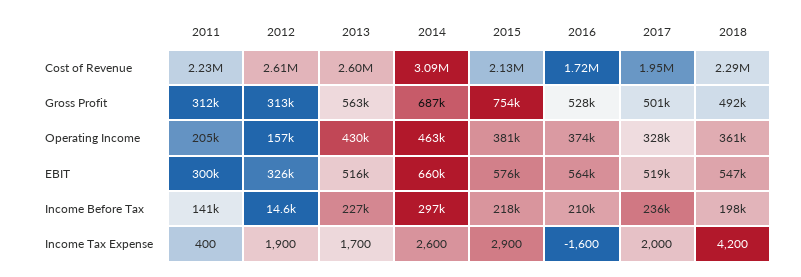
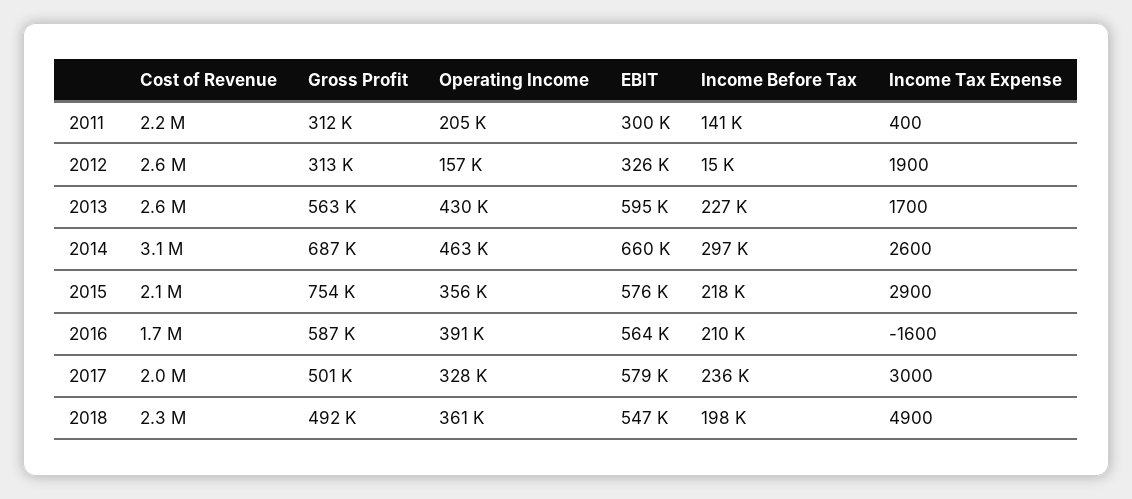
  {
    "2011": {
      "Cost of Revenue": 2230000,
      "Gross Profit": 312000,
      "Operating Income": 205000,
      "EBIT": 300000,
      "Income Before Tax": 141000,
      "Income Tax Expense": 400
    },
    "2012": {
      "Cost of Revenue": 2610000,
      "Gross Profit": 313000,
      "Operating Income": 157000,
      "EBIT": 326000,
      "Income Before Tax": 14600,
      "Income Tax Expense": 1900
    },
    "2013": {
      "Cost of Revenue": 2600000,
      "Gross Profit": 563000,
      "Operating Income": 430000,
-     "EBIT": 516000,
+     "EBIT": 595000,
      "Income Before Tax": 227000,
      "Income Tax Expense": 1700
    },
    "2014": {
      "Cost of Revenue": 3090000,
      "Gross Profit": 687000,
      "Operating Income": 463000,
      "EBIT": 660000,
      "Income Before Tax": 297000,
      "Income Tax Expense": 2600
    },
    "2015": {
      "Cost of Revenue": 2130000,
      "Gross Profit": 754000,
-     "Operating Income": 381000,
+     "Operating Income": 356000,
      "EBIT": 576000,
      "Income Before Tax": 218000,
      "Income Tax Expense": 2900
    },
    "2016": {
      "Cost of Revenue": 1720000,
-     "Gross Profit": 528000,
+     "Gross Profit": 587000,
-     "Operating Income": 374000,
+     "Operating Income": 391000,
      "EBIT": 564000,
      "Income Before Tax": 210000,
      "Income Tax Expense": -1600
    },
    "2017": {
      "Cost of Revenue": 1950000,
      "Gross Profit": 501000,
      "Operating Income": 328000,
-     "EBIT": 519000,
+     "EBIT": 579000,
      "Income Before Tax": 236000,
-     "Income Tax Expense": 2000
+     "Income Tax Expense": 3000
    },
    "2018": {
      "Cost of Revenue": 2290000,
      "Gross Profit": 492000,
      "Operating Income": 361000,
      "EBIT": 547000,
      "Income Before Tax": 198000,
-     "Income Tax Expense": 4200
+     "Income Tax Expense": 4900
    }
  }

